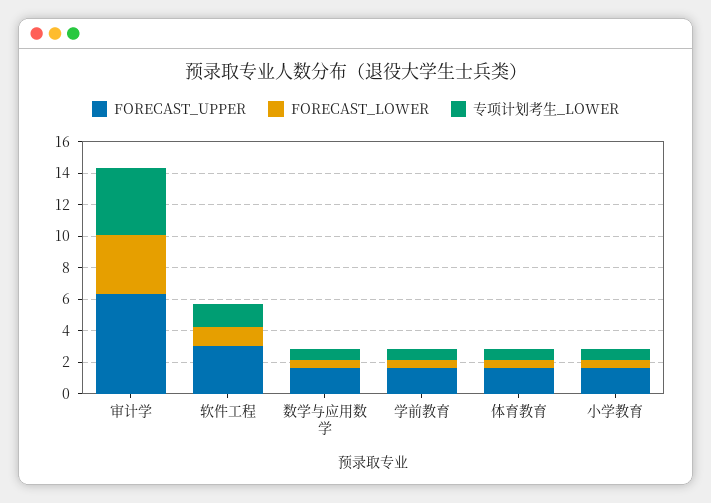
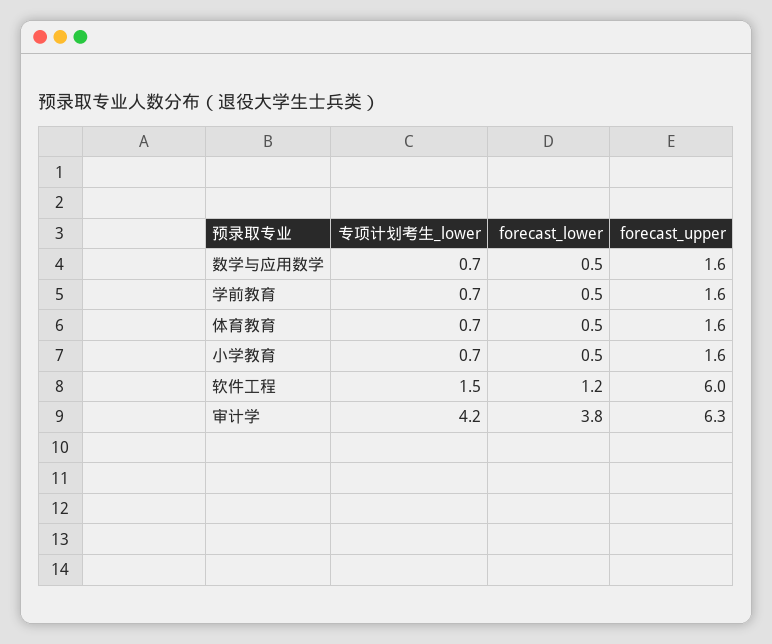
  {
    "FORECAST_UPPER": {
      "审计学": 6.3,
-     "软件工程": 3,
+     "软件工程": 6,
      "数学与应用数学": 1.6,
      "学前教育": 1.6,
      "体育教育": 1.6,
      "小学教育": 1.6
    },
    "FORECAST_LOWER": {
      "审计学": 3.8,
      "软件工程": 1.2,
      "数学与应用数学": 0.5,
      "学前教育": 0.5,
      "体育教育": 0.5,
      "小学教育": 0.5
    },
    "专项计划考生_LOWER": {
      "审计学": 4.2,
      "软件工程": 1.5,
      "数学与应用数学": 0.7,
      "学前教育": 0.7,
      "体育教育": 0.7,
      "小学教育": 0.7
    }
  }

